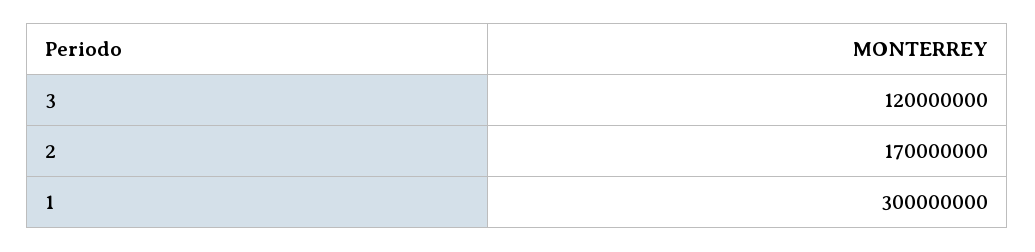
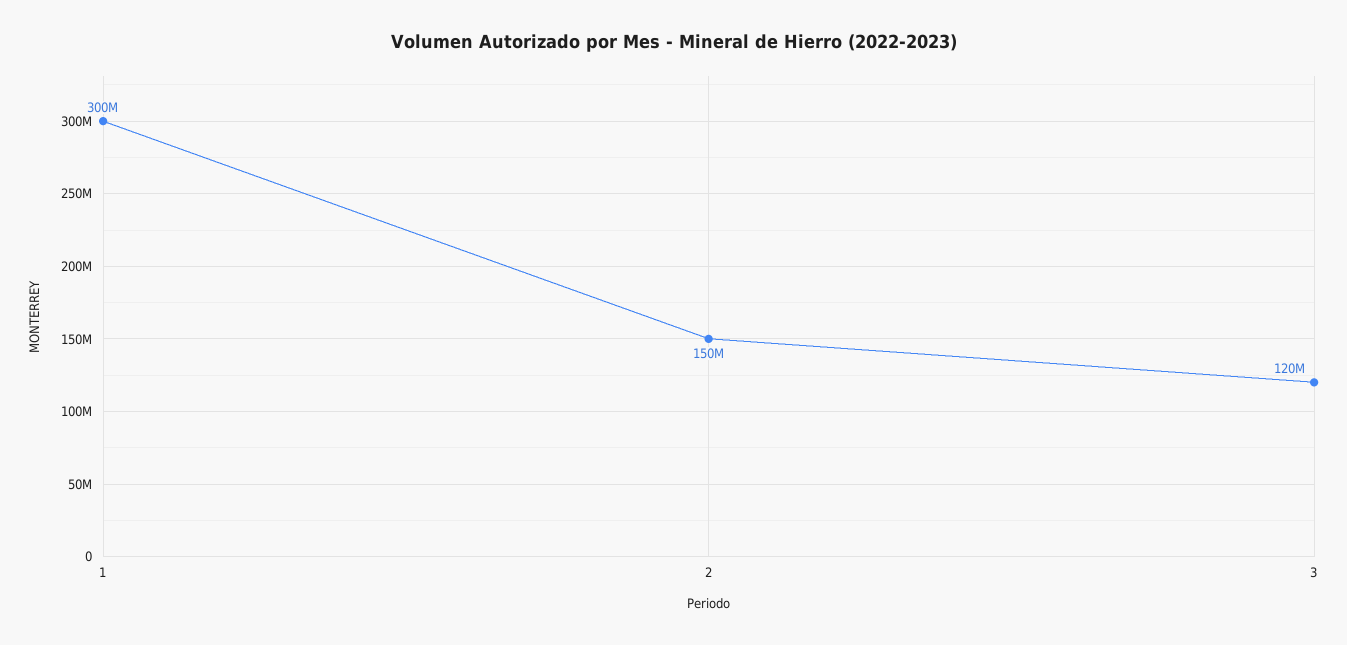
  {
    "3": 120000000,
-   "2": 170000000,
+   "2": 150000000,
    "1": 300000000
  }

